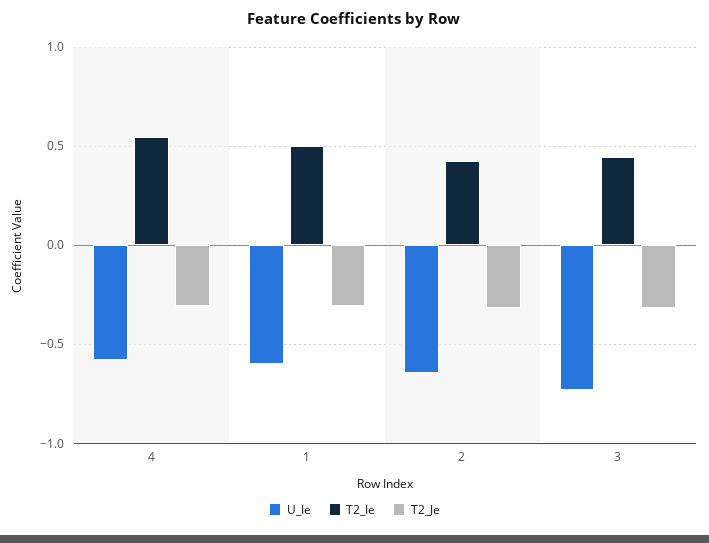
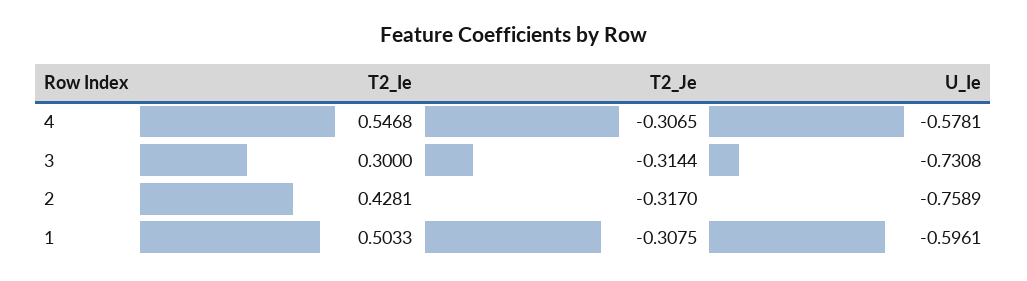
  {
    "U_Ie": {
      "4": -0.5781,
      "1": -0.5961,
-     "2": -0.65,
+     "2": -0.7589,
      "3": -0.7308
    },
    "T2_Ie": {
      "4": 0.5468,
      "1": 0.5033,
      "2": 0.4281,
-     "3": 0.45
+     "3": 0.3
    },
    "T2_Je": {
      "4": -0.3065,
      "1": -0.3075,
      "2": -0.317,
      "3": -0.3144
    }
  }

